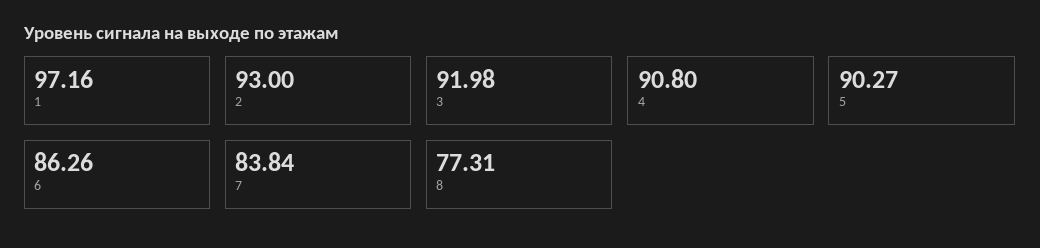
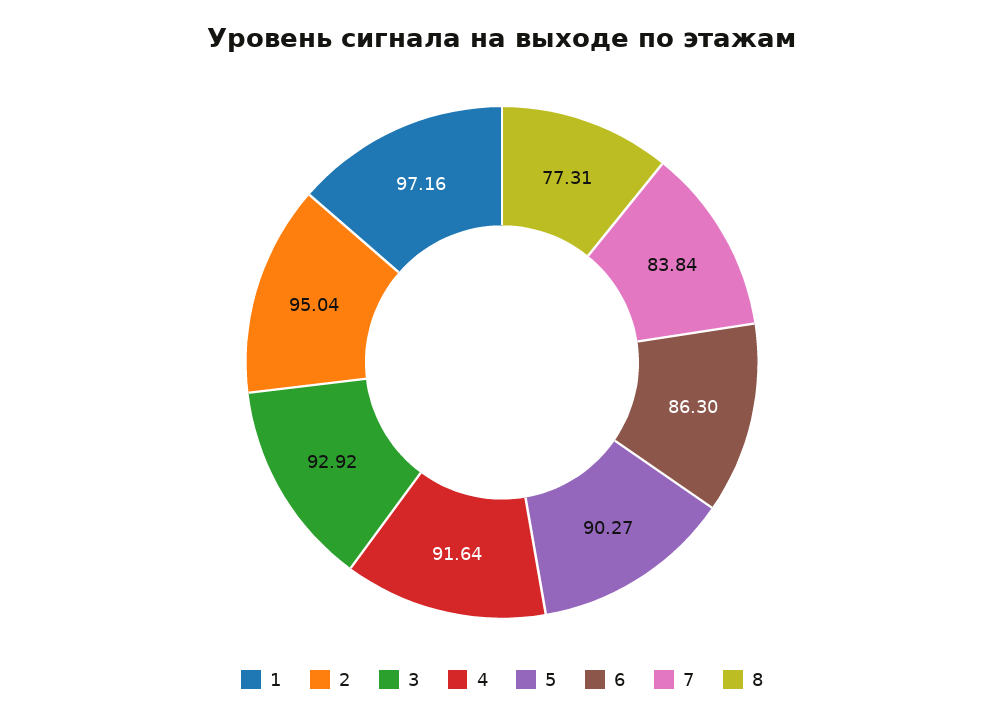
  {
    "1": 97.16,
-   "2": 93,
+   "2": 95.04,
-   "3": 91.98,
+   "3": 92.92,
-   "4": 90.8,
+   "4": 91.64,
    "5": 90.27,
-   "6": 86.26,
+   "6": 86.3,
    "7": 83.84,
    "8": 77.31
  }

